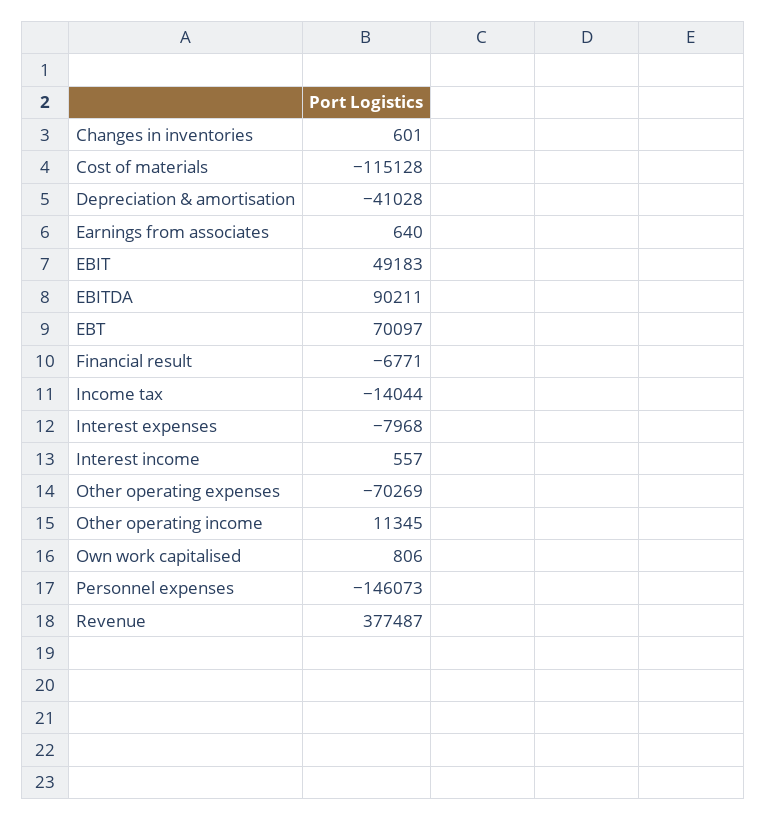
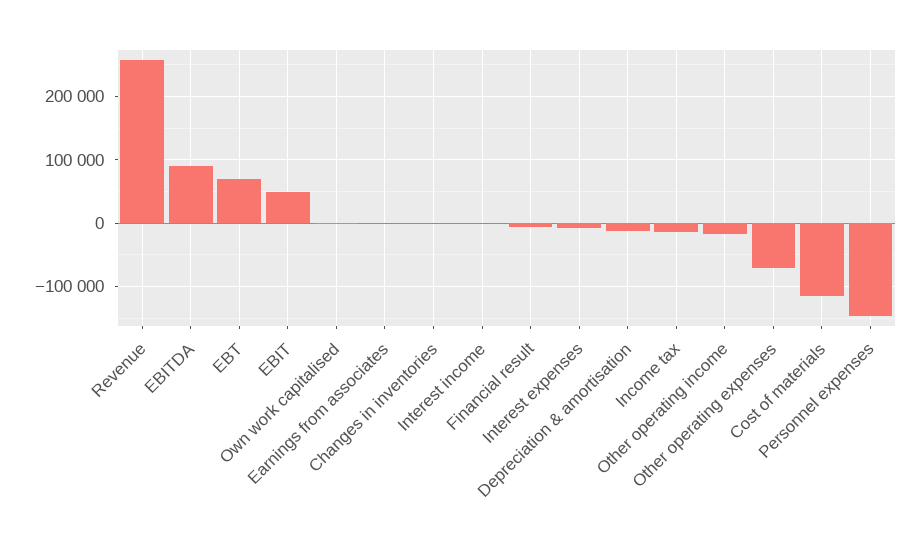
  {
    "Changes in inventories": 601,
    "Cost of materials": -115128,
-   "Depreciation & amortisation": -41028,
+   "Depreciation & amortisation": -10000,
    "Earnings from associates": 640,
    "EBIT": 49183,
    "EBITDA": 90211,
    "EBT": 70097,
    "Financial result": -6771,
    "Income tax": -14044,
    "Interest expenses": -7968,
    "Interest income": 557,
    "Other operating expenses": -70269,
-   "Other operating income": 11345,
+   "Other operating income": -20000,
    "Own work capitalised": 806,
    "Personnel expenses": -146073,
-   "Revenue": 377487
+   "Revenue": 260000
  }

